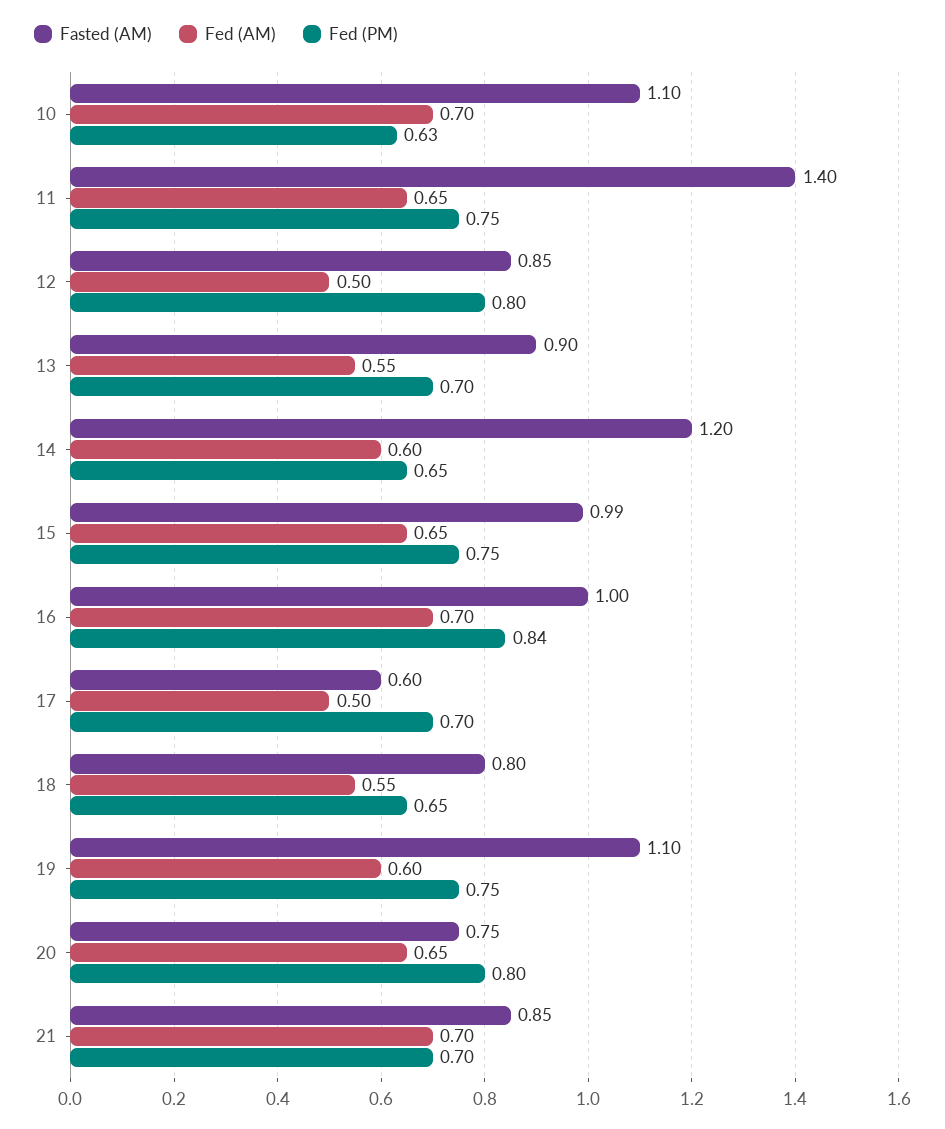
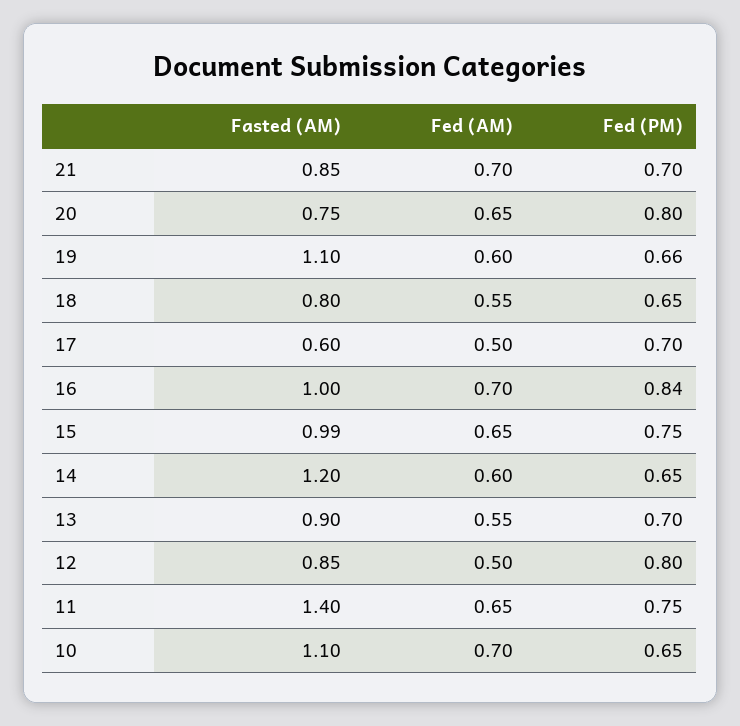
  {
    "Fasted (AM)": {
      "10": 1.1,
      "11": 1.4,
      "12": 0.85,
      "13": 0.9,
      "14": 1.2,
      "15": 0.99,
      "16": 1,
      "17": 0.6,
      "18": 0.8,
      "19": 1.1,
      "20": 0.75,
      "21": 0.85
    },
    "Fed (AM)": {
      "10": 0.7,
      "11": 0.65,
      "12": 0.5,
      "13": 0.55,
      "14": 0.6,
      "15": 0.65,
      "16": 0.7,
      "17": 0.5,
      "18": 0.55,
      "19": 0.6,
      "20": 0.65,
      "21": 0.7
    },
    "Fed (PM)": {
-     "10": 0.63,
+     "10": 0.65,
      "11": 0.75,
      "12": 0.8,
      "13": 0.7,
      "14": 0.65,
      "15": 0.75,
      "16": 0.84,
      "17": 0.7,
      "18": 0.65,
-     "19": 0.75,
+     "19": 0.66,
      "20": 0.8,
      "21": 0.7
    }
  }

